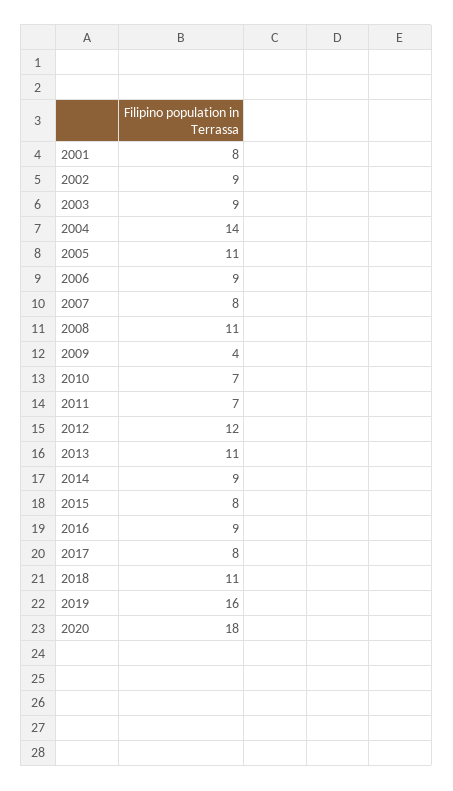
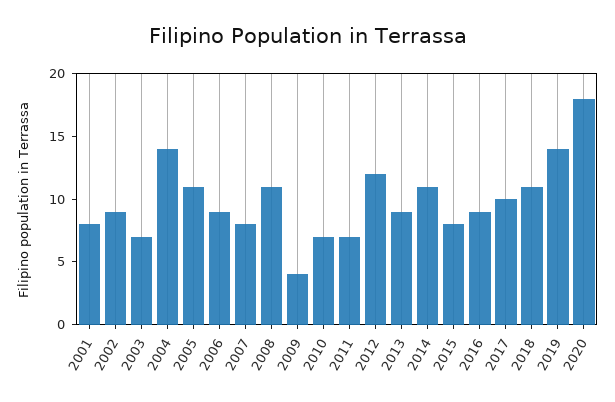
  {
    "2001": 8,
    "2002": 9,
-   "2003": 9,
+   "2003": 7,
    "2004": 14,
    "2005": 11,
    "2006": 9,
    "2007": 8,
    "2008": 11,
    "2009": 4,
    "2010": 7,
    "2011": 7,
    "2012": 12,
-   "2013": 11,
+   "2013": 9,
-   "2014": 9,
+   "2014": 11,
    "2015": 8,
    "2016": 9,
-   "2017": 8,
+   "2017": 10,
    "2018": 11,
-   "2019": 16,
+   "2019": 14,
    "2020": 18
  }

